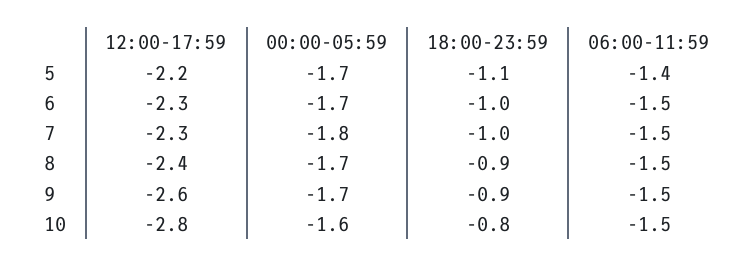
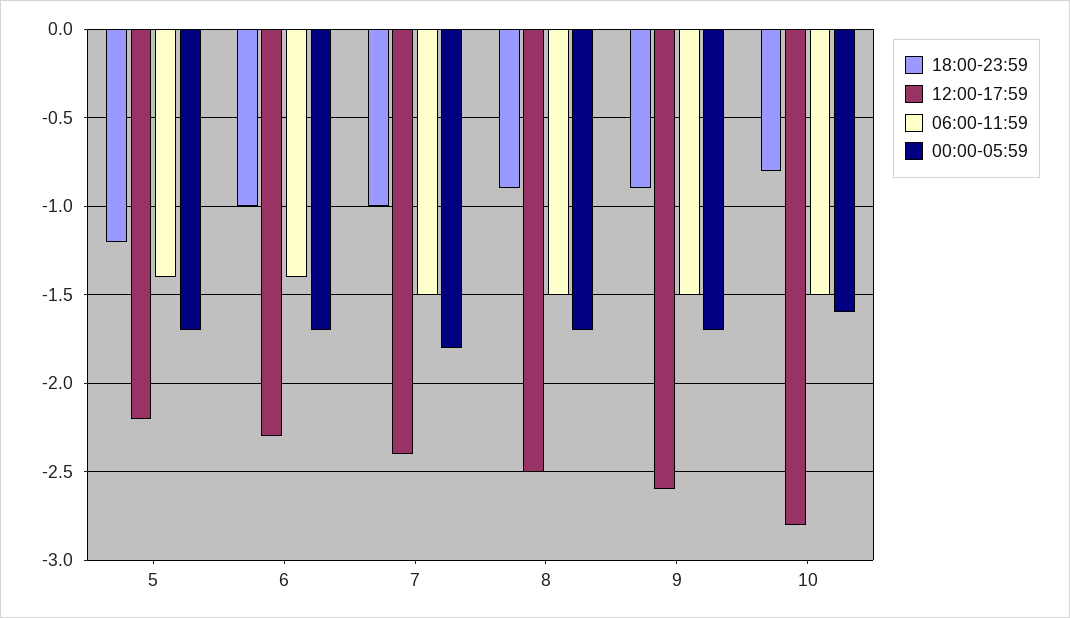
  {
    "12:00-17:59": {
      "5": -2.2,
      "6": -2.3,
-     "7": -2.3,
+     "7": -2.4,
-     "8": -2.4,
+     "8": -2.5,
      "9": -2.6,
      "10": -2.8
    },
    "00:00-05:59": {
      "5": -1.7,
      "6": -1.7,
      "7": -1.8,
      "8": -1.7,
      "9": -1.7,
      "10": -1.6
    },
    "18:00-23:59": {
-     "5": -1.1,
+     "5": -1.2,
      "6": -1,
      "7": -1,
      "8": -0.9,
      "9": -0.9,
      "10": -0.8
    },
    "06:00-11:59": {
      "5": -1.4,
-     "6": -1.5,
+     "6": -1.4,
      "7": -1.5,
      "8": -1.5,
      "9": -1.5,
      "10": -1.5
    }
  }

